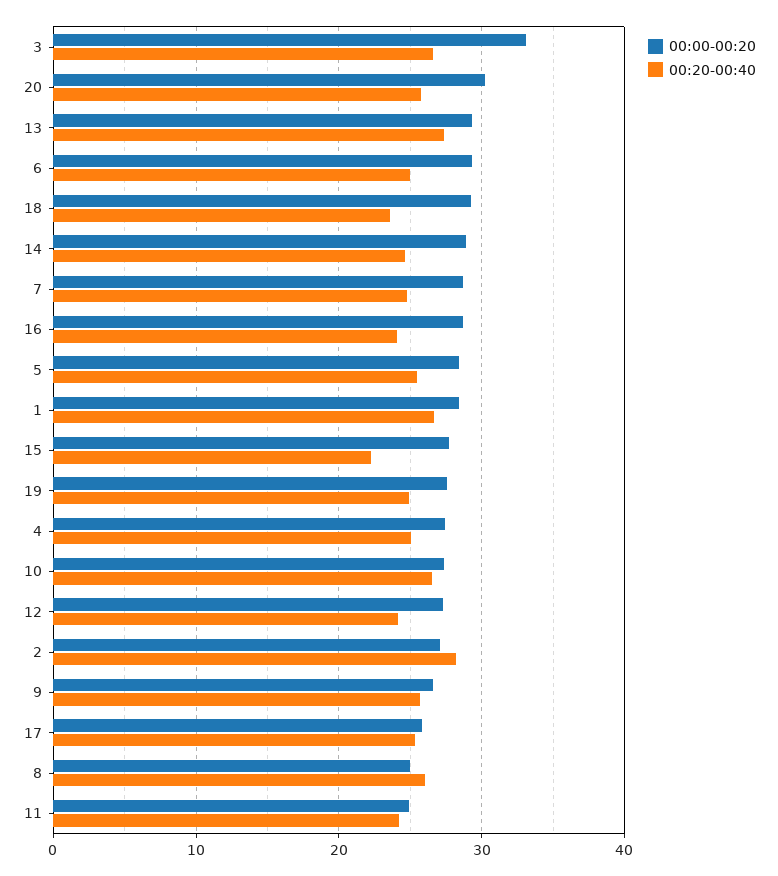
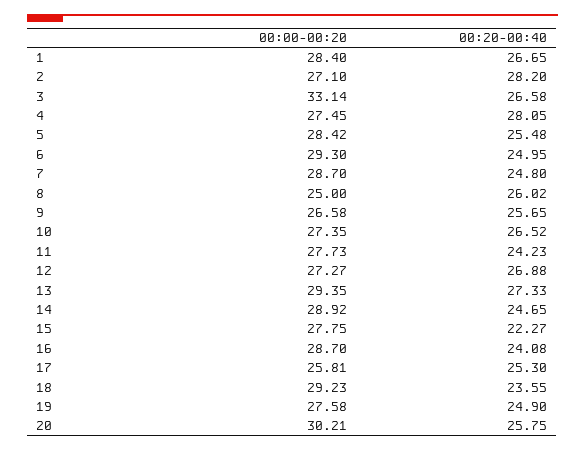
  {
    "00:00-00:20": {
      "3": 33.14,
      "20": 30.21,
      "13": 29.35,
      "6": 29.3,
      "18": 29.23,
      "14": 28.92,
      "7": 28.7,
      "16": 28.7,
      "5": 28.42,
      "1": 28.4,
      "15": 27.75,
      "19": 27.58,
      "4": 27.45,
      "10": 27.35,
      "12": 27.27,
      "2": 27.1,
      "9": 26.58,
      "17": 25.81,
      "8": 25,
-     "11": 25
+     "11": 27.73
    },
    "00:20-00:40": {
      "3": 26.58,
      "20": 25.75,
      "13": 27.33,
      "6": 24.95,
      "18": 23.55,
      "14": 24.65,
      "7": 24.8,
      "16": 24.08,
      "5": 25.48,
      "1": 26.65,
      "15": 22.27,
      "19": 24.9,
-     "4": 25,
+     "4": 28.05,
      "10": 26.52,
-     "12": 24,
+     "12": 26.88,
      "2": 28.2,
      "9": 25.65,
      "17": 25.3,
      "8": 26.02,
      "11": 24.23
    }
  }

